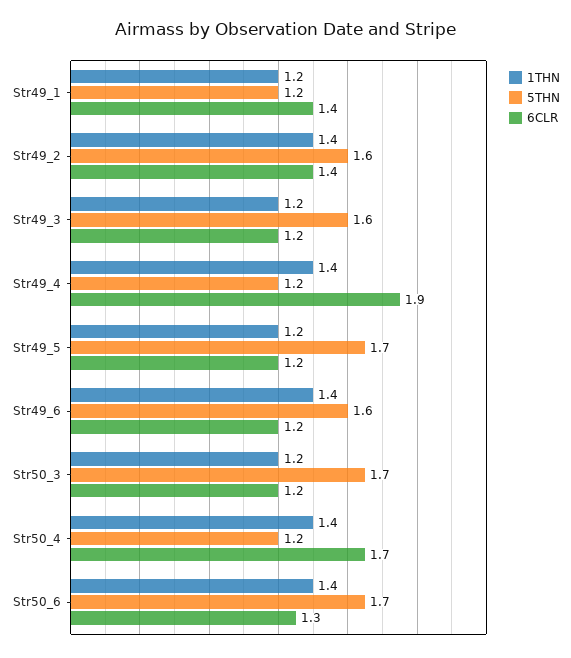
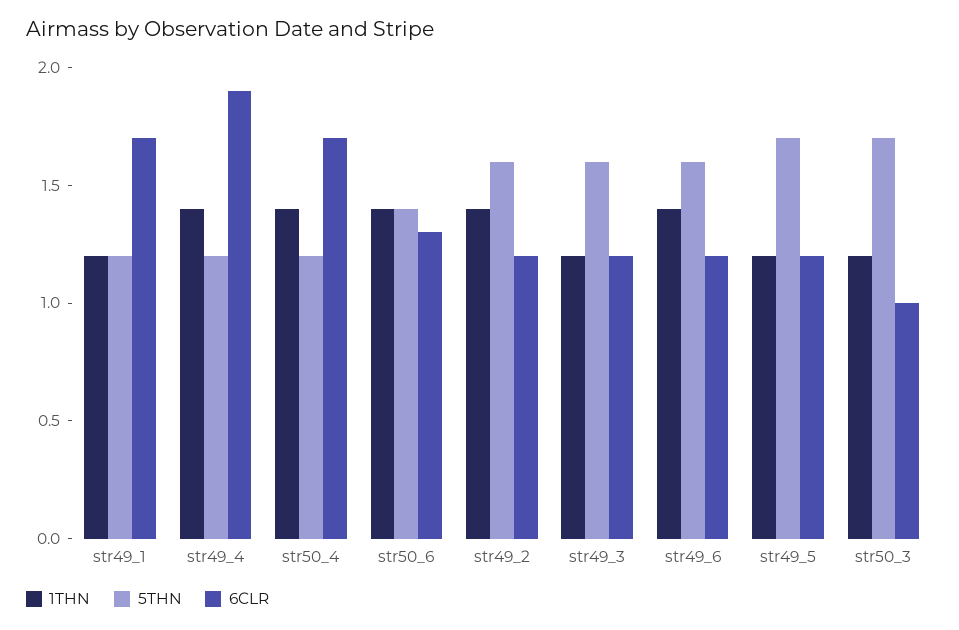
  {
    "1THN": {
      "Str49_1": 1.2,
      "Str49_2": 1.4,
      "Str49_3": 1.2,
      "Str49_4": 1.4,
      "Str49_5": 1.2,
      "Str49_6": 1.4,
      "Str50_3": 1.2,
      "Str50_4": 1.4,
      "Str50_6": 1.4
    },
    "5THN": {
      "Str49_1": 1.2,
      "Str49_2": 1.6,
      "Str49_3": 1.6,
      "Str49_4": 1.2,
      "Str49_5": 1.7,
      "Str49_6": 1.6,
      "Str50_3": 1.7,
      "Str50_4": 1.2,
-     "Str50_6": 1.7
+     "Str50_6": 1.4
    },
    "6CLR": {
-     "Str49_1": 1.4,
+     "Str49_1": 1.7,
-     "Str49_2": 1.4,
+     "Str49_2": 1.2,
      "Str49_3": 1.2,
      "Str49_4": 1.9,
      "Str49_5": 1.2,
      "Str49_6": 1.2,
-     "Str50_3": 1.2,
+     "Str50_3": 1,
      "Str50_4": 1.7,
      "Str50_6": 1.3
    }
  }

